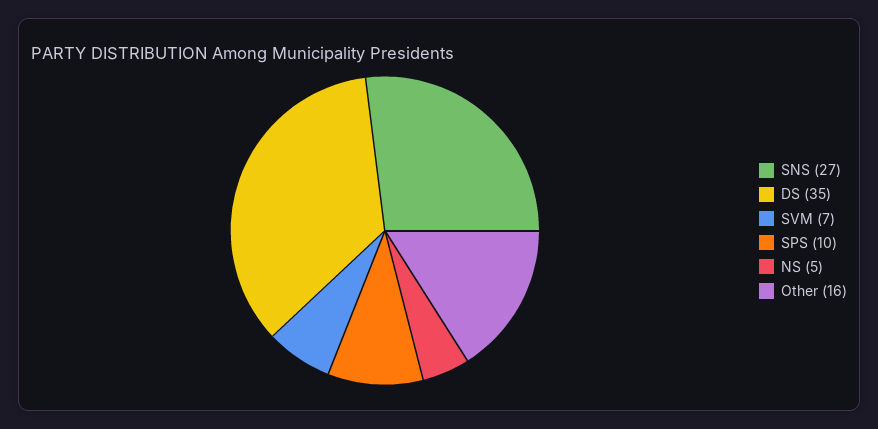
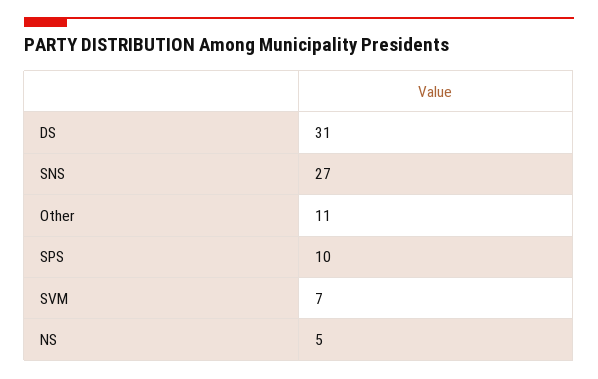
  {
    "SNS": 27,
-   "DS": 35,
+   "DS": 31,
    "SVM": 7,
    "SPS": 10,
    "NS": 5,
-   "Other": 16
+   "Other": 11
  }

